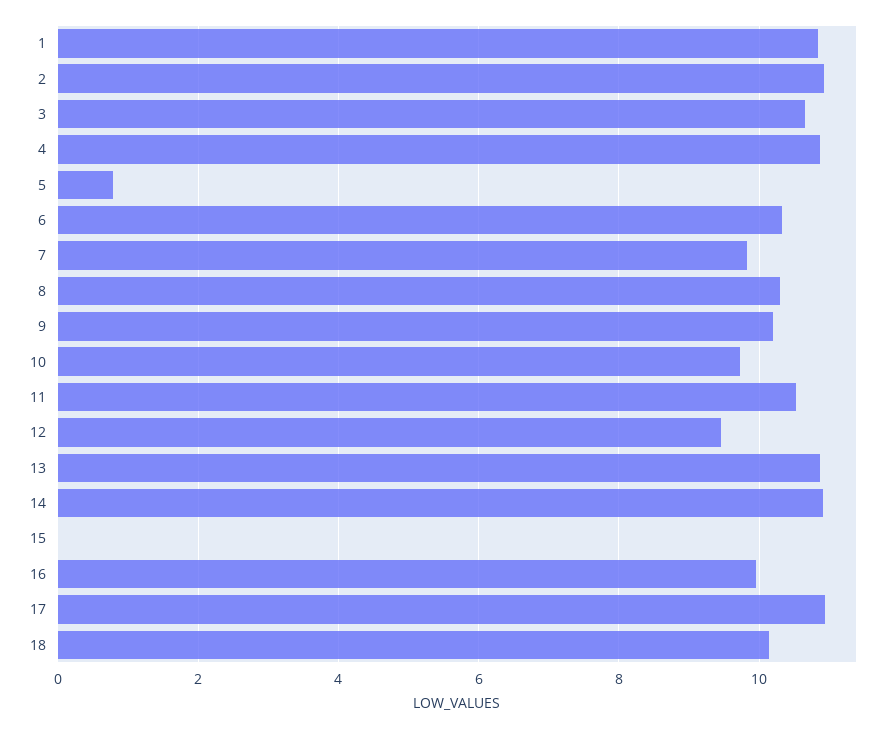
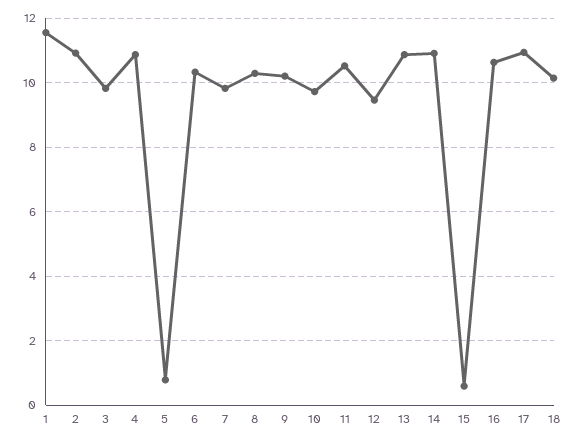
  {
-   "1": 10.8,
+   "1": 11.6,
    "2": 11,
-   "3": 10.6,
+   "3": 9.8,
    "4": 10.8,
    "5": 0.8,
    "6": 10.4,
    "7": 9.8,
    "8": 10.2,
    "9": 10.2,
    "10": 9.8,
    "11": 10.6,
    "12": 9.4,
    "13": 10.8,
    "14": 11,
-   "15": 0,
+   "15": 0.6,
-   "16": 10,
+   "16": 10.6,
    "17": 11,
    "18": 10.2
  }

